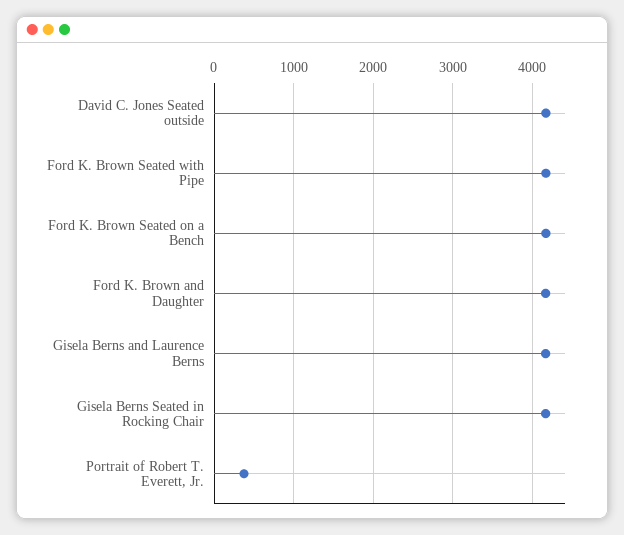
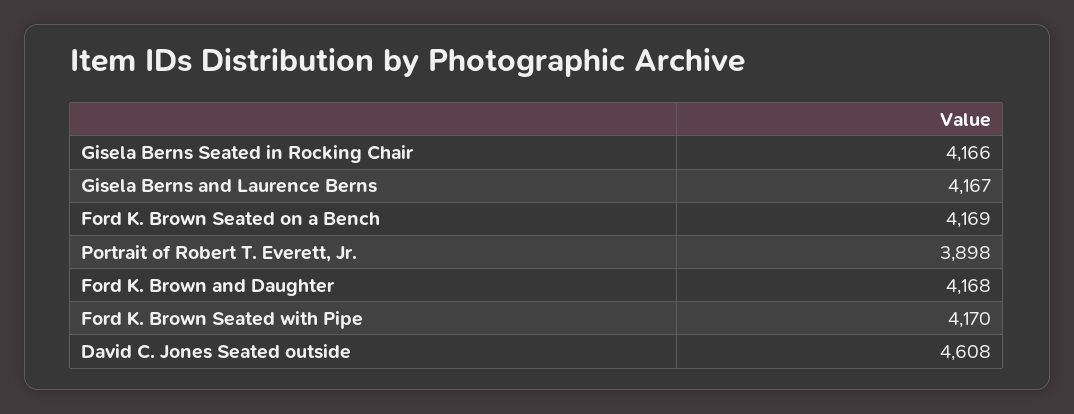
  {
-   "David C. Jones Seated outside": 4200,
+   "David C. Jones Seated outside": 4608,
    "Ford K. Brown Seated with Pipe": 4170,
    "Ford K. Brown Seated on a Bench": 4169,
    "Ford K. Brown and Daughter": 4168,
    "Gisela Berns and Laurence Berns": 4167,
    "Gisela Berns Seated in Rocking Chair": 4166,
-   "Portrait of Robert T. Everett, Jr.": 400
+   "Portrait of Robert T. Everett, Jr.": 3898
  }

